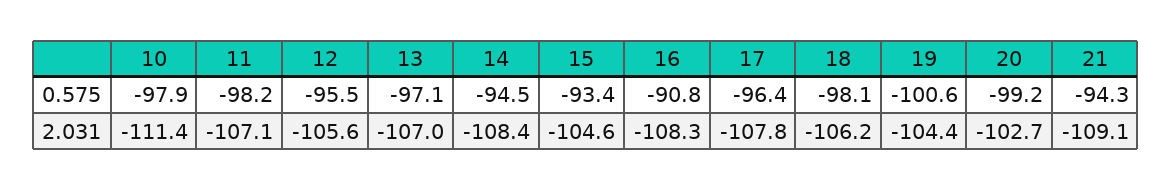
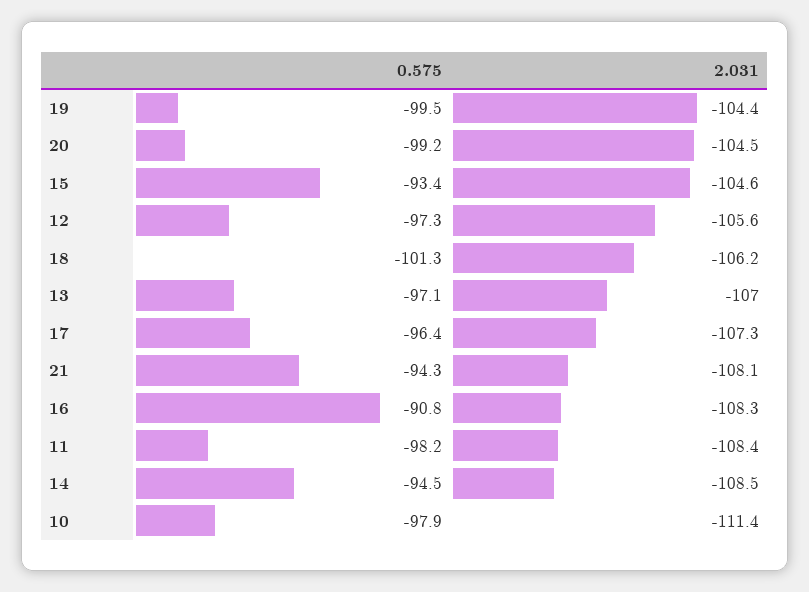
  {
    "10": {
      "0.575": -97.9,
      "2.031": -111.4
    },
    "11": {
      "0.575": -98.2,
-     "2.031": -107.1
+     "2.031": -108.4
    },
    "12": {
-     "0.575": -95.5,
+     "0.575": -97.3,
      "2.031": -105.6
    },
    "13": {
      "0.575": -97.1,
      "2.031": -107
    },
    "14": {
      "0.575": -94.5,
-     "2.031": -108.4
+     "2.031": -108.5
    },
    "15": {
      "0.575": -93.4,
      "2.031": -104.6
    },
    "16": {
      "0.575": -90.8,
      "2.031": -108.3
    },
    "17": {
      "0.575": -96.4,
-     "2.031": -107.8
+     "2.031": -107.3
    },
    "18": {
-     "0.575": -98.1,
+     "0.575": -101.3,
      "2.031": -106.2
    },
    "19": {
-     "0.575": -100.6,
+     "0.575": -99.5,
      "2.031": -104.4
    },
    "20": {
      "0.575": -99.2,
-     "2.031": -102.7
+     "2.031": -104.5
    },
    "21": {
      "0.575": -94.3,
-     "2.031": -109.1
+     "2.031": -108.1
    }
  }

